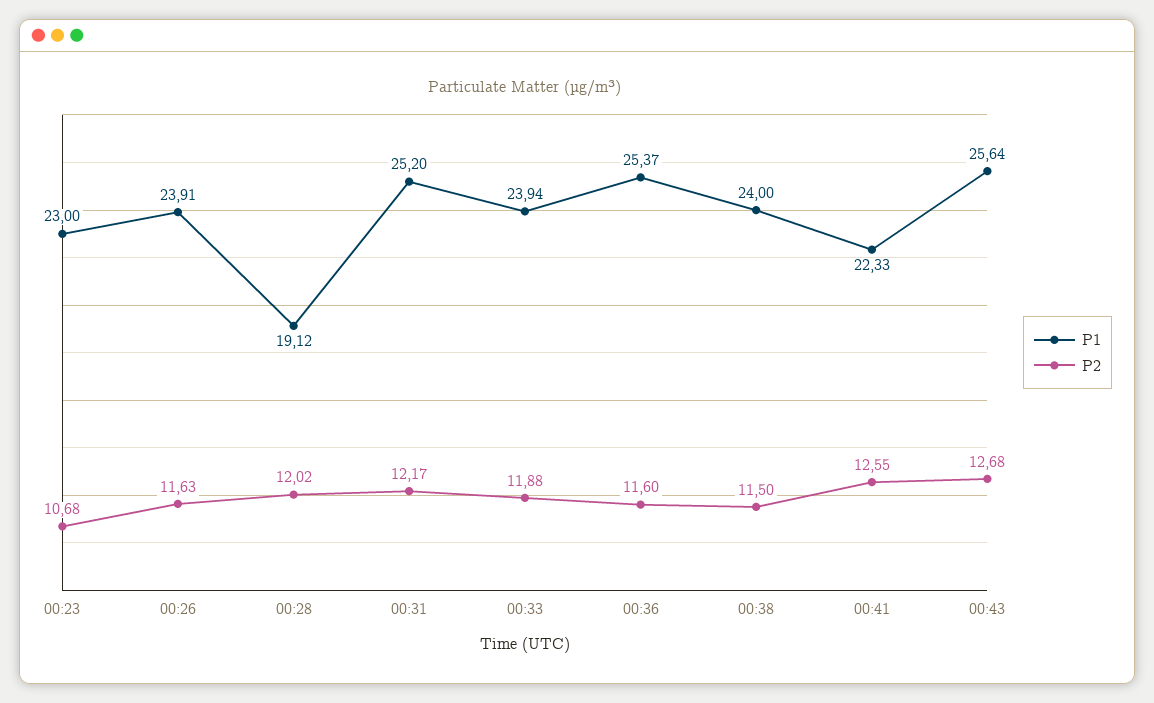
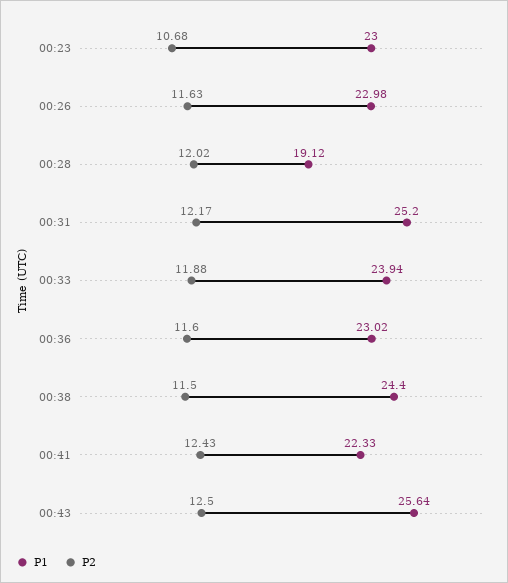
  {
    "P1": {
      "00:23": 23,
-     "00:26": 23.91,
+     "00:26": 22.98,
      "00:28": 19.12,
      "00:31": 25.2,
      "00:33": 23.94,
-     "00:36": 25.37,
+     "00:36": 23.02,
-     "00:38": 24,
+     "00:38": 24.4,
      "00:41": 22.33,
      "00:43": 25.64
    },
    "P2": {
      "00:23": 10.68,
      "00:26": 11.63,
      "00:28": 12.02,
      "00:31": 12.17,
      "00:33": 11.88,
      "00:36": 11.6,
      "00:38": 11.5,
-     "00:41": 12.55,
+     "00:41": 12.43,
-     "00:43": 12.68
+     "00:43": 12.5
    }
  }

